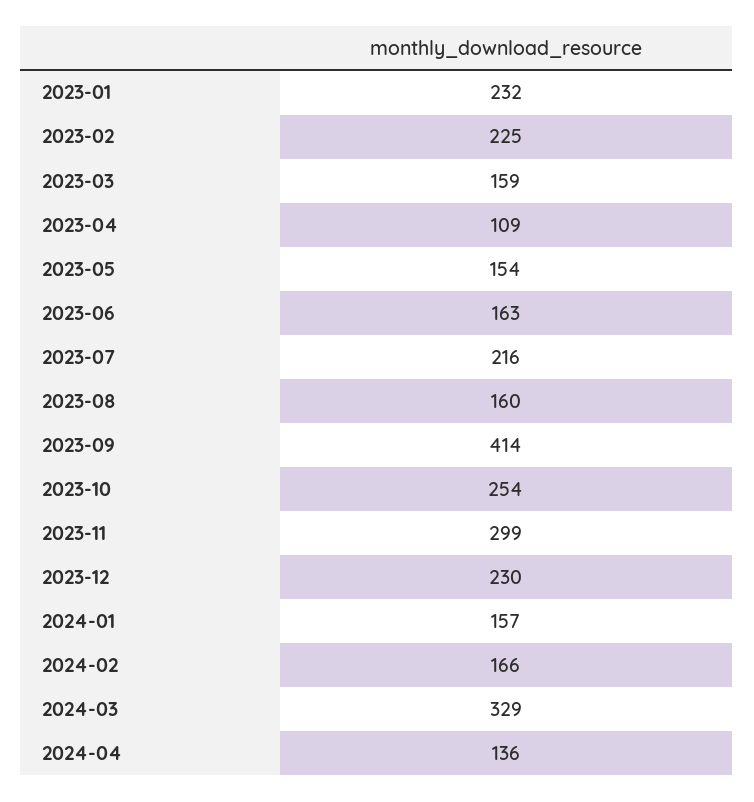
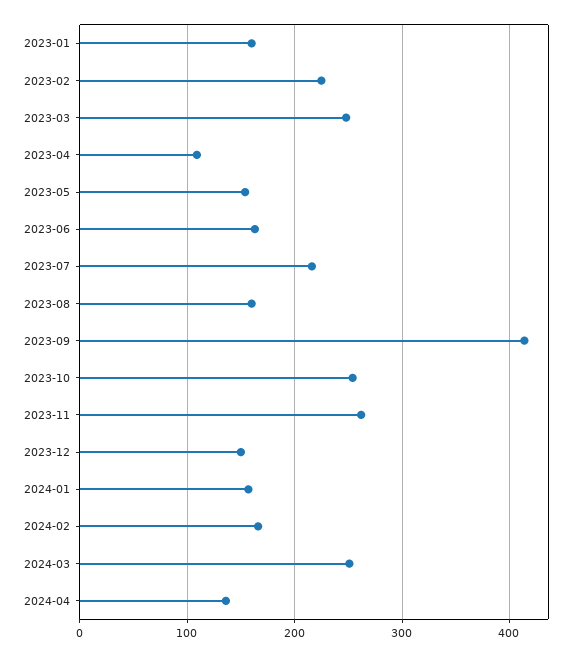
  {
-   "2023-01": 232,
+   "2023-01": 160,
    "2023-02": 225,
-   "2023-03": 159,
+   "2023-03": 250,
    "2023-04": 109,
    "2023-05": 154,
    "2023-06": 163,
    "2023-07": 216,
    "2023-08": 160,
    "2023-09": 414,
    "2023-10": 254,
-   "2023-11": 299,
+   "2023-11": 260,
-   "2023-12": 230,
+   "2023-12": 150,
    "2024-01": 157,
    "2024-02": 166,
-   "2024-03": 329,
+   "2024-03": 250,
    "2024-04": 136
  }

